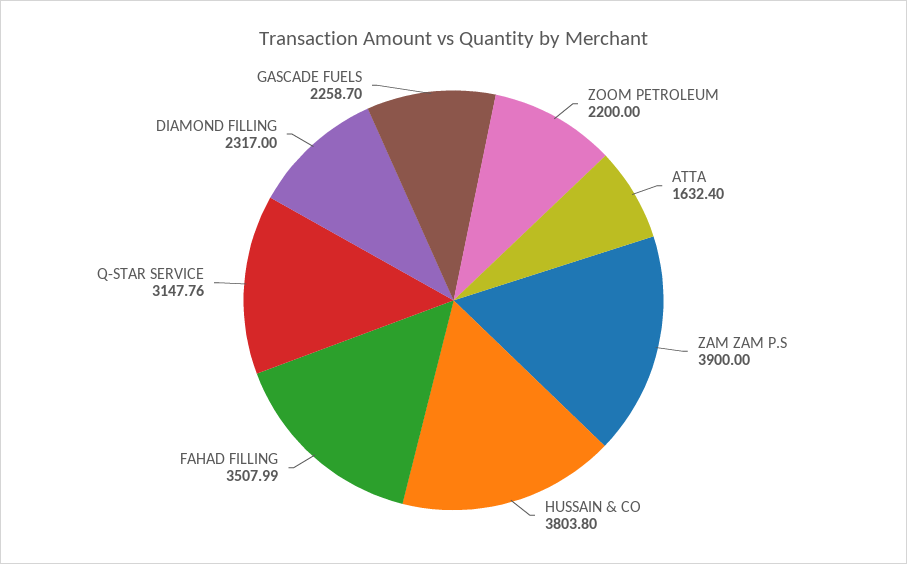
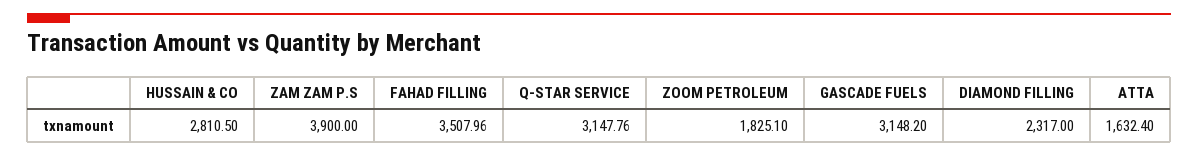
  {
-   "ZOOM PETROLEUM": 2200,
+   "ZOOM PETROLEUM": 1825.1,
    "ATTA": 1632.4,
    "ZAM ZAM P.S": 3900,
-   "HUSSAIN & CO": 3803.8,
+   "HUSSAIN & CO": 2810.5,
-   "FAHAD FILLING": 3507.99,
+   "FAHAD FILLING": 3507.96,
    "Q-STAR SERVICE": 3147.76,
    "DIAMOND FILLING": 2317,
-   "GASCADE FUELS": 2258.7
+   "GASCADE FUELS": 3148.2
  }

